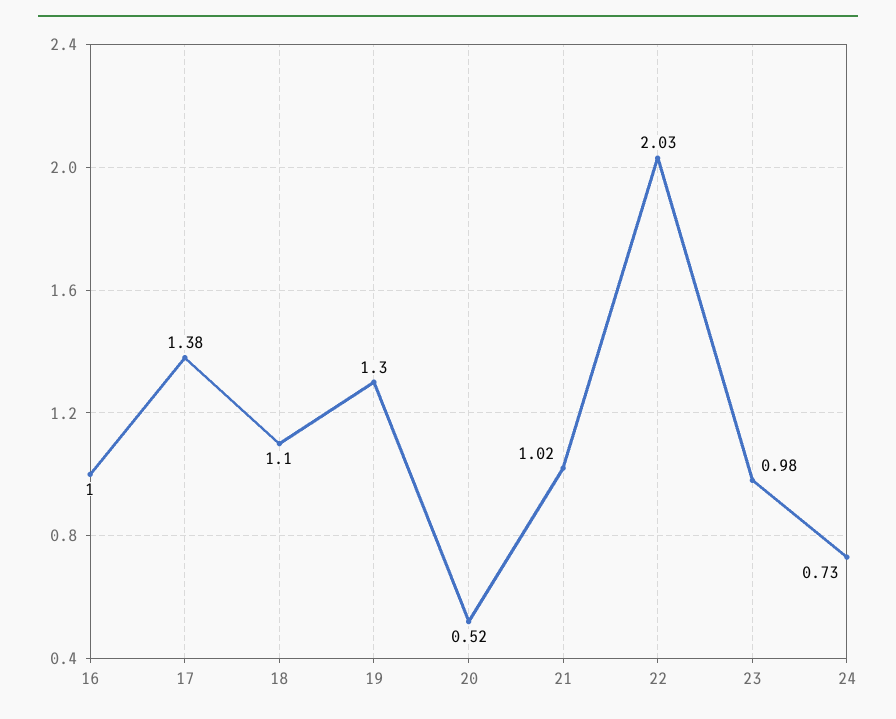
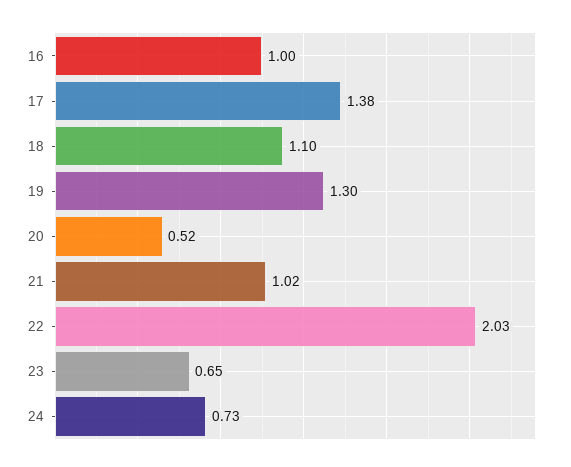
  {
    "16": 1,
    "17": 1.38,
    "18": 1.1,
    "19": 1.3,
    "20": 0.52,
    "21": 1.02,
    "22": 2.03,
-   "23": 0.98,
+   "23": 0.65,
    "24": 0.73
  }

